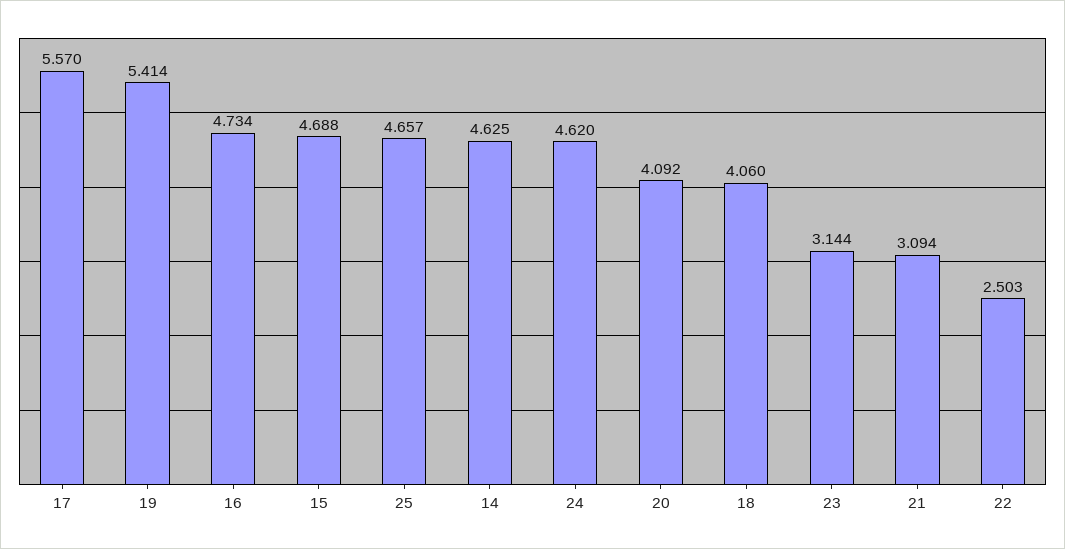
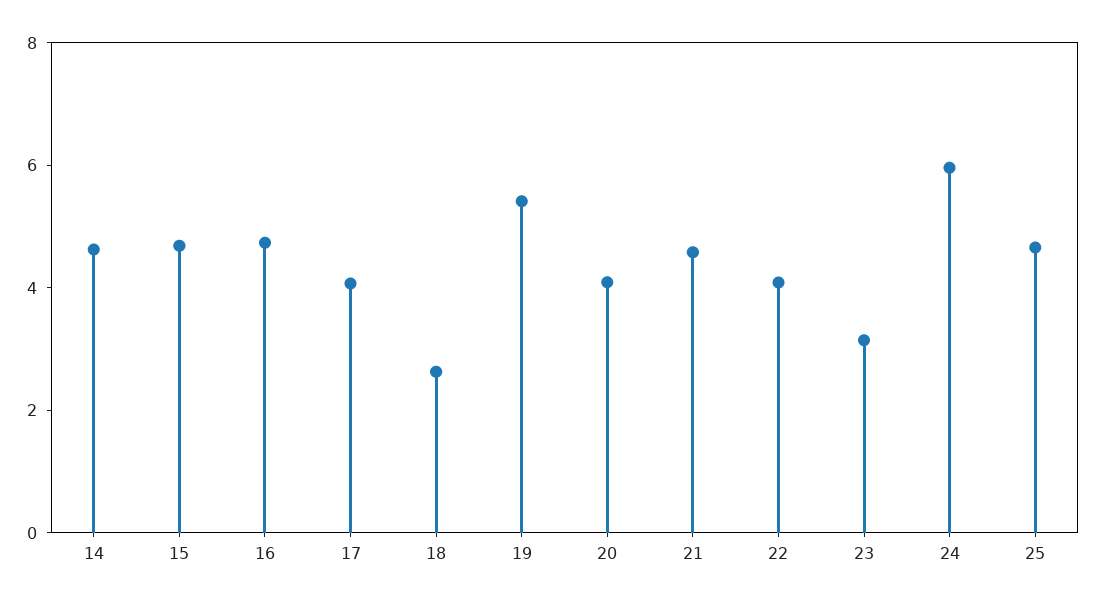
  {
-   "17": 5.57,
+   "17": 4,
    "19": 5.414,
    "16": 4.734,
    "15": 4.688,
    "25": 4.657,
    "14": 4.625,
-   "24": 4.62,
+   "24": 6,
    "20": 4.092,
-   "18": 4.06,
+   "18": 2.5,
    "23": 3.144,
-   "21": 3.094,
+   "21": 4.5,
-   "22": 2.503
+   "22": 4
  }

